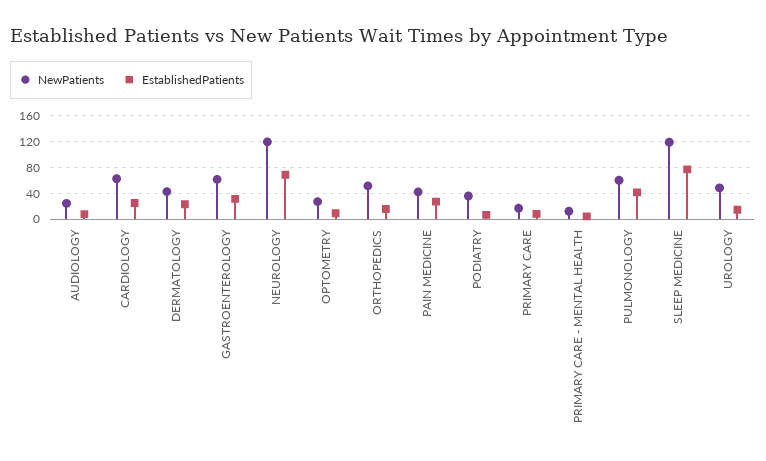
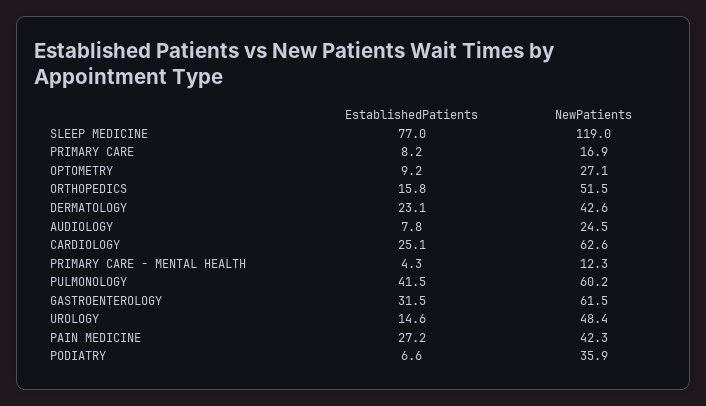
  {
    "NewPatients": {
      "AUDIOLOGY": 24.5,
      "CARDIOLOGY": 62.6,
      "DERMATOLOGY": 42.6,
      "GASTROENTEROLOGY": 61.5,
-     "NEUROLOGY": 120,
      "OPTOMETRY": 27.1,
      "ORTHOPEDICS": 51.5,
      "PAIN MEDICINE": 42.3,
      "PODIATRY": 35.9,
      "PRIMARY CARE": 16.9,
      "PRIMARY CARE - MENTAL HEALTH": 12.3,
      "PULMONOLOGY": 60.2,
      "SLEEP MEDICINE": 119,
      "UROLOGY": 48.4
    },
    "EstablishedPatients": {
      "AUDIOLOGY": 7.8,
      "CARDIOLOGY": 25.1,
      "DERMATOLOGY": 23.1,
      "GASTROENTEROLOGY": 31.5,
-     "NEUROLOGY": 70,
      "OPTOMETRY": 9.2,
      "ORTHOPEDICS": 15.8,
      "PAIN MEDICINE": 27.2,
      "PODIATRY": 6.6,
      "PRIMARY CARE": 8.2,
      "PRIMARY CARE - MENTAL HEALTH": 4.3,
      "PULMONOLOGY": 41.5,
      "SLEEP MEDICINE": 77,
      "UROLOGY": 14.6
    }
  }

